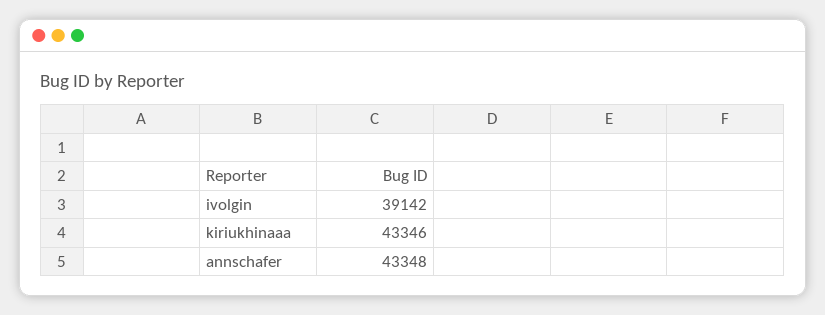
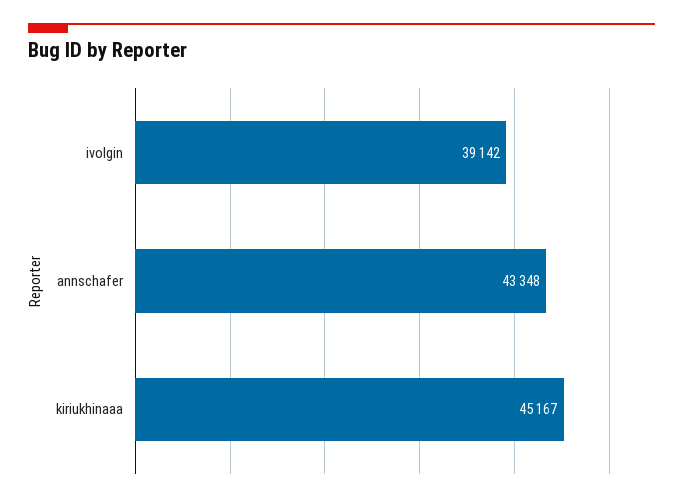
  {
    "ivolgin": 39142,
-   "kiriukhinaaa": 43346,
+   "kiriukhinaaa": 45167,
    "annschafer": 43348
  }

